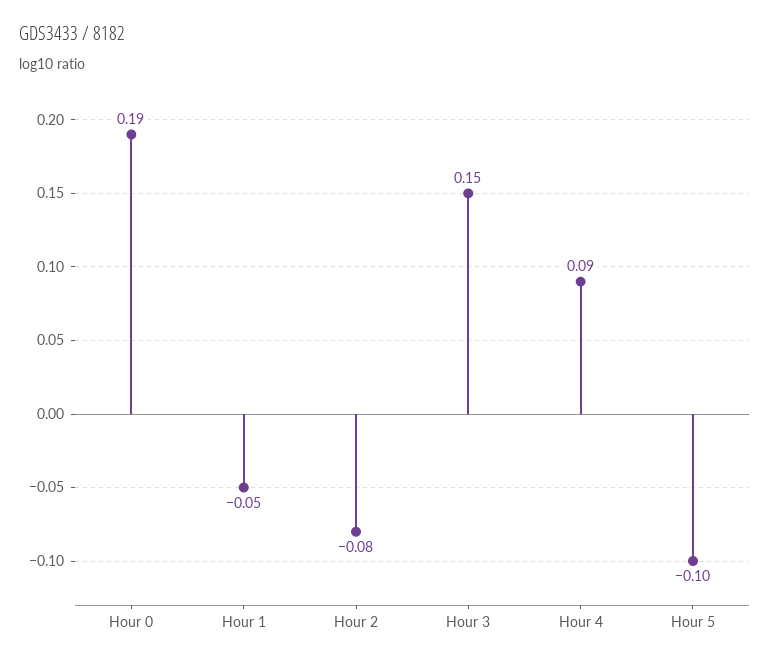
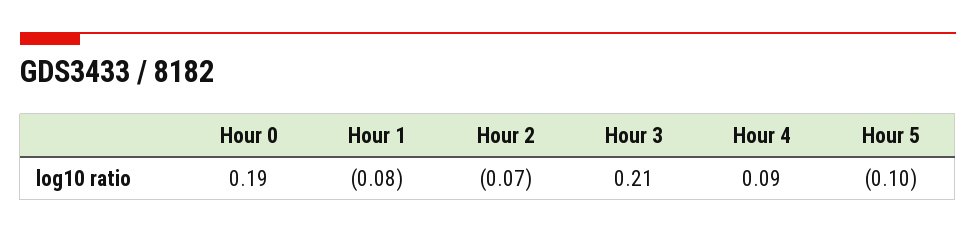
  {
    "Hour 0": 0.19,
-   "Hour 1": -0.05,
+   "Hour 1": -0.08,
-   "Hour 2": -0.08,
+   "Hour 2": -0.07,
-   "Hour 3": 0.15,
+   "Hour 3": 0.21,
    "Hour 4": 0.09,
    "Hour 5": -0.1
  }

